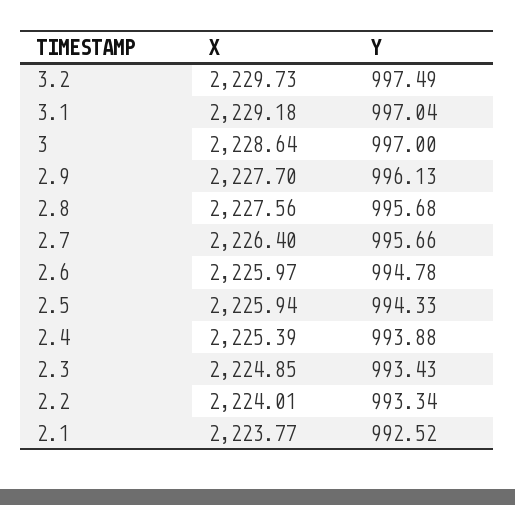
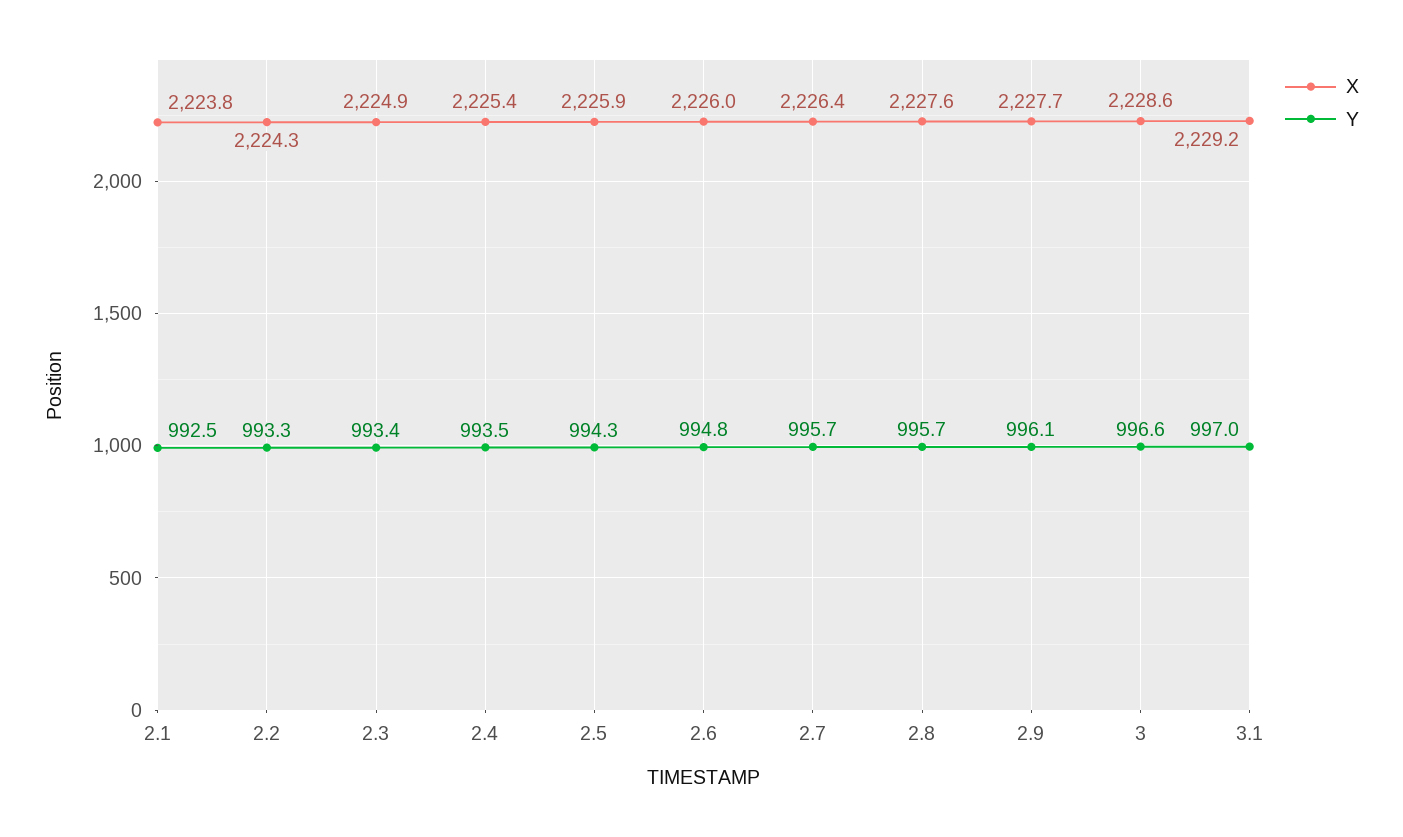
  {
    "X": {
-     "3.2": 2229.73,
      "3.1": 2229.18,
      "3": 2228.64,
      "2.9": 2227.7,
      "2.8": 2227.56,
      "2.7": 2226.4,
      "2.6": 2225.97,
      "2.5": 2225.94,
      "2.4": 2225.39,
      "2.3": 2224.85,
-     "2.2": 2224.01,
+     "2.2": 2224.3,
      "2.1": 2223.77
    },
    "Y": {
-     "3.2": 997.49,
      "3.1": 997.04,
-     "3": 997,
+     "3": 996.6,
      "2.9": 996.13,
      "2.8": 995.68,
      "2.7": 995.66,
      "2.6": 994.78,
      "2.5": 994.33,
-     "2.4": 993.88,
+     "2.4": 993.5,
      "2.3": 993.43,
      "2.2": 993.34,
      "2.1": 992.52
    }
  }

